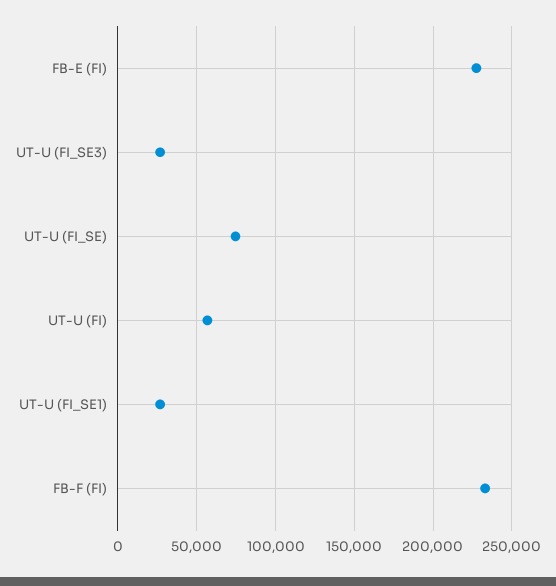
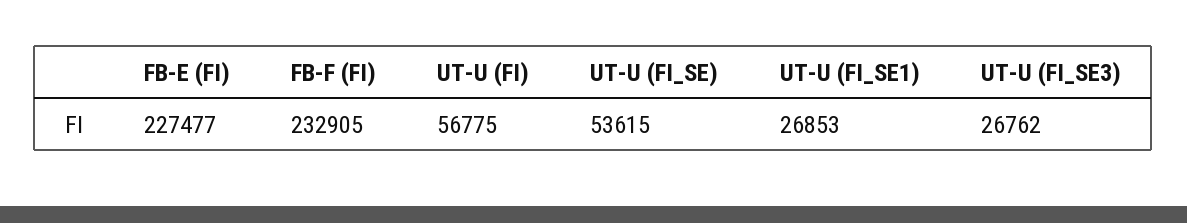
  {
    "FB-E (FI)": 227477,
    "UT-U (FI_SE3)": 26762,
-   "UT-U (FI_SE)": 75000,
+   "UT-U (FI_SE)": 53615,
    "UT-U (FI)": 56775,
    "UT-U (FI_SE1)": 26853,
    "FB-F (FI)": 232905
  }

